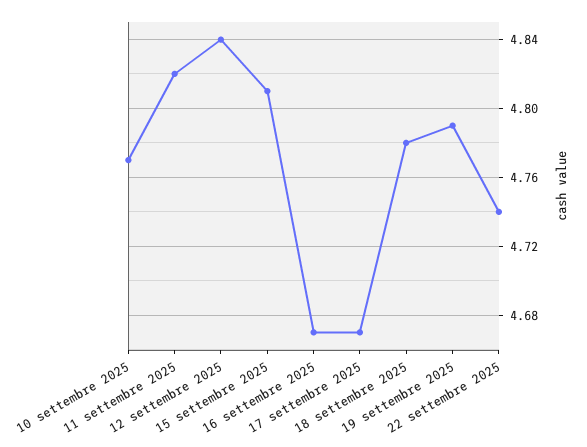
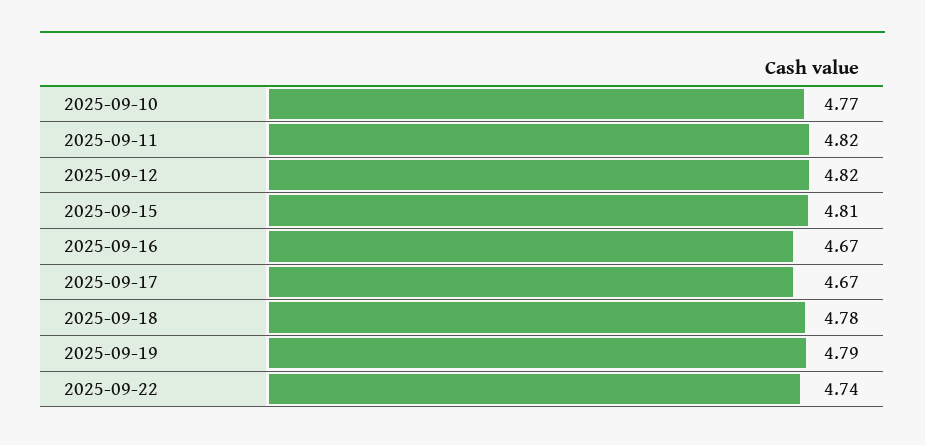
  {
    "10 settembre 2025": 4.77,
    "11 settembre 2025": 4.82,
-   "12 settembre 2025": 4.84,
+   "12 settembre 2025": 4.82,
    "15 settembre 2025": 4.81,
    "16 settembre 2025": 4.67,
    "17 settembre 2025": 4.67,
    "18 settembre 2025": 4.78,
    "19 settembre 2025": 4.79,
    "22 settembre 2025": 4.74
  }

